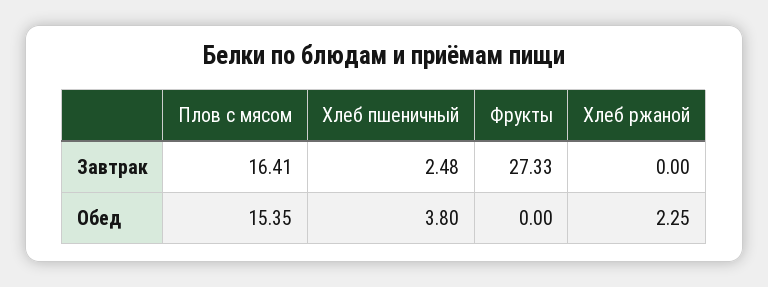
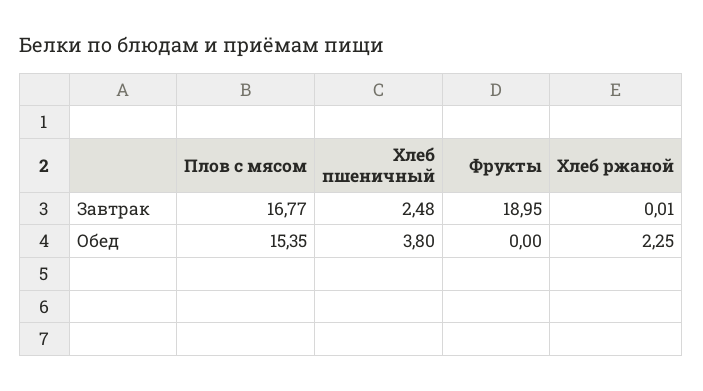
  {
    "Плов с мясом": {
-     "Завтрак": 16.41,
+     "Завтрак": 16.77,
      "Обед": 15.35
    },
    "Хлеб пшеничный": {
      "Завтрак": 2.48,
      "Обед": 3.8
    },
    "Фрукты": {
-     "Завтрак": 27.33,
+     "Завтрак": 18.95,
      "Обед": 0
    },
    "Хлеб ржаной": {
-     "Завтрак": 0,
+     "Завтрак": 0.01,
      "Обед": 2.25
    }
  }

